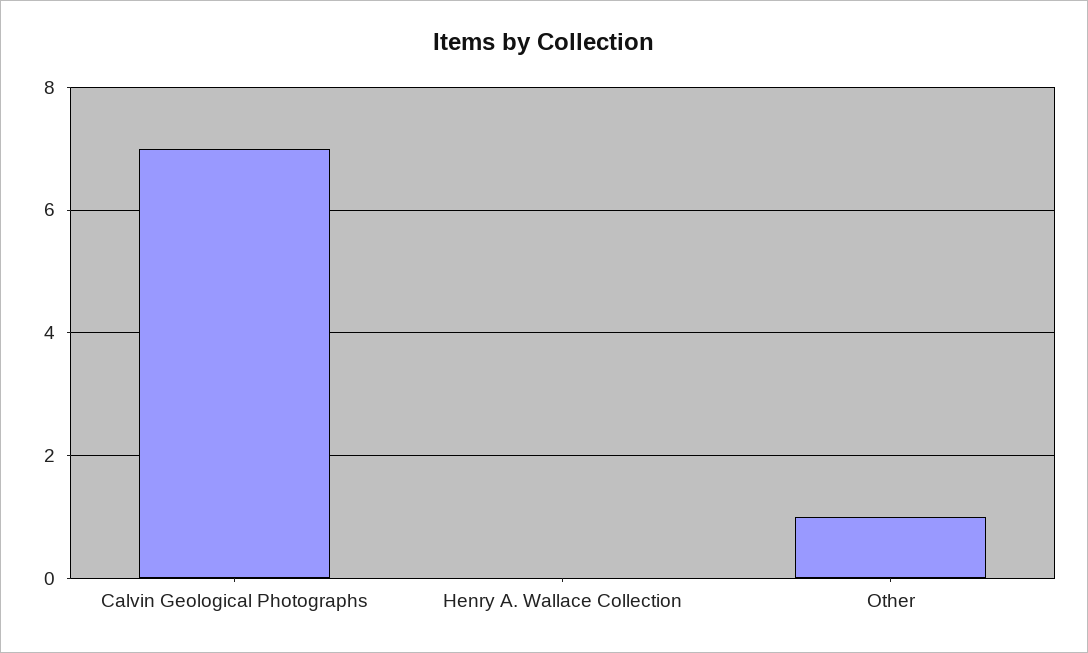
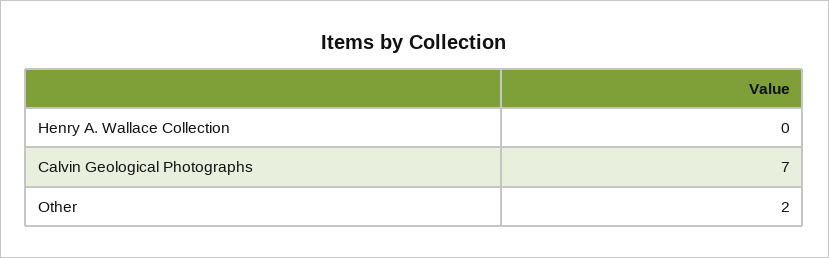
  {
    "Calvin Geological Photographs": 7,
    "Henry A. Wallace Collection": 0,
-   "Other": 1
+   "Other": 2
  }

